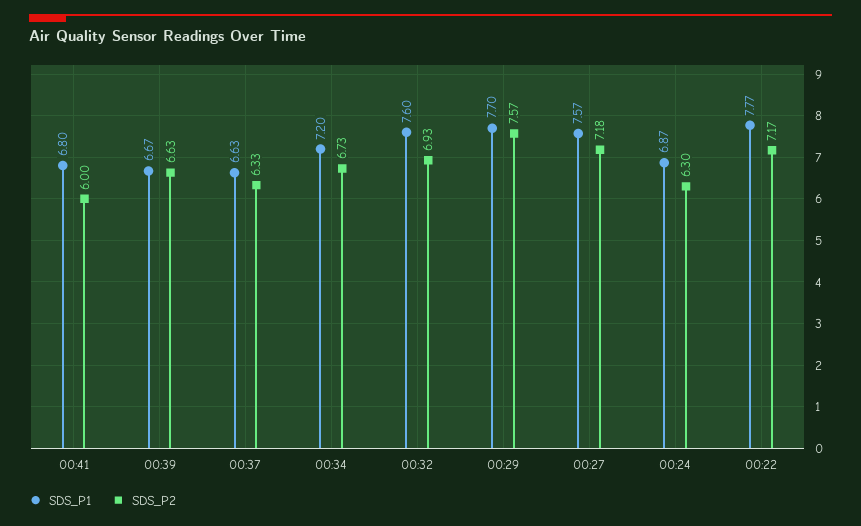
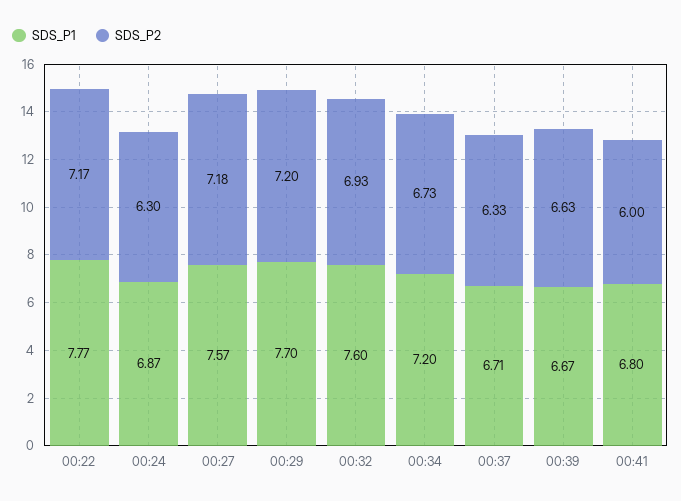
  {
    "SDS_P1": {
      "00:41": 6.8,
      "00:39": 6.67,
-     "00:37": 6.63,
+     "00:37": 6.71,
      "00:34": 7.2,
      "00:32": 7.6,
      "00:29": 7.7,
      "00:27": 7.57,
      "00:24": 6.87,
      "00:22": 7.77
    },
    "SDS_P2": {
      "00:41": 6,
      "00:39": 6.63,
      "00:37": 6.33,
      "00:34": 6.73,
      "00:32": 6.93,
-     "00:29": 7.57,
+     "00:29": 7.2,
      "00:27": 7.18,
      "00:24": 6.3,
      "00:22": 7.17
    }
  }

